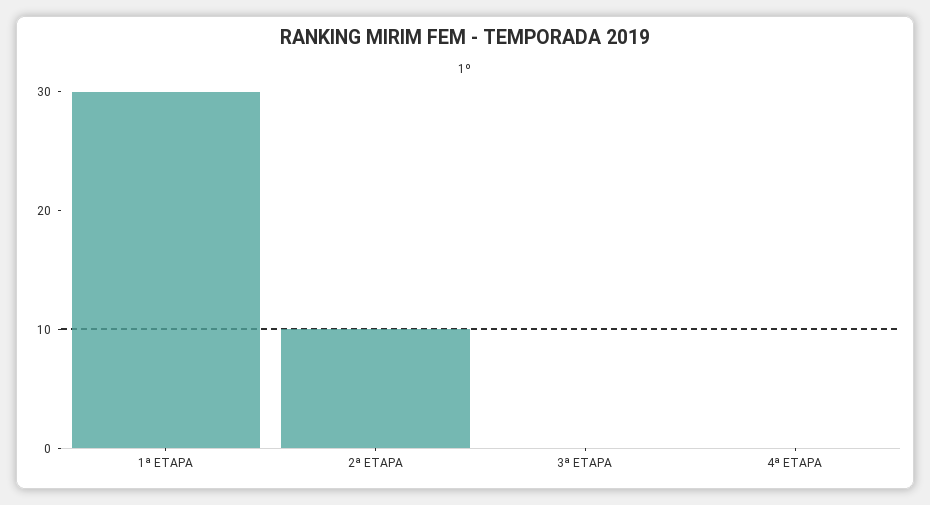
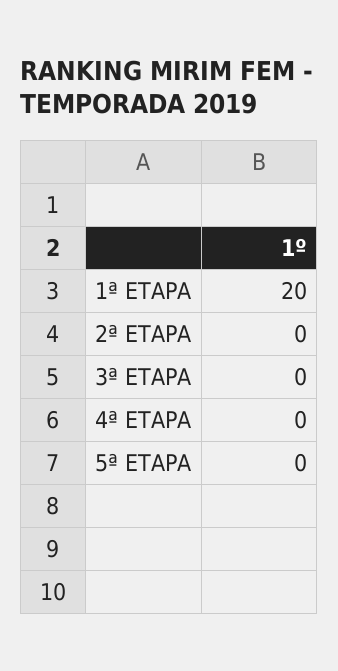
  {
-   "1ª ETAPA": 30,
+   "1ª ETAPA": 20,
-   "2ª ETAPA": 10,
+   "2ª ETAPA": 0,
    "3ª ETAPA": 0,
-   "4ª ETAPA": 0
+   "4ª ETAPA": 0,
+   "5ª ETAPA": 0
  }

